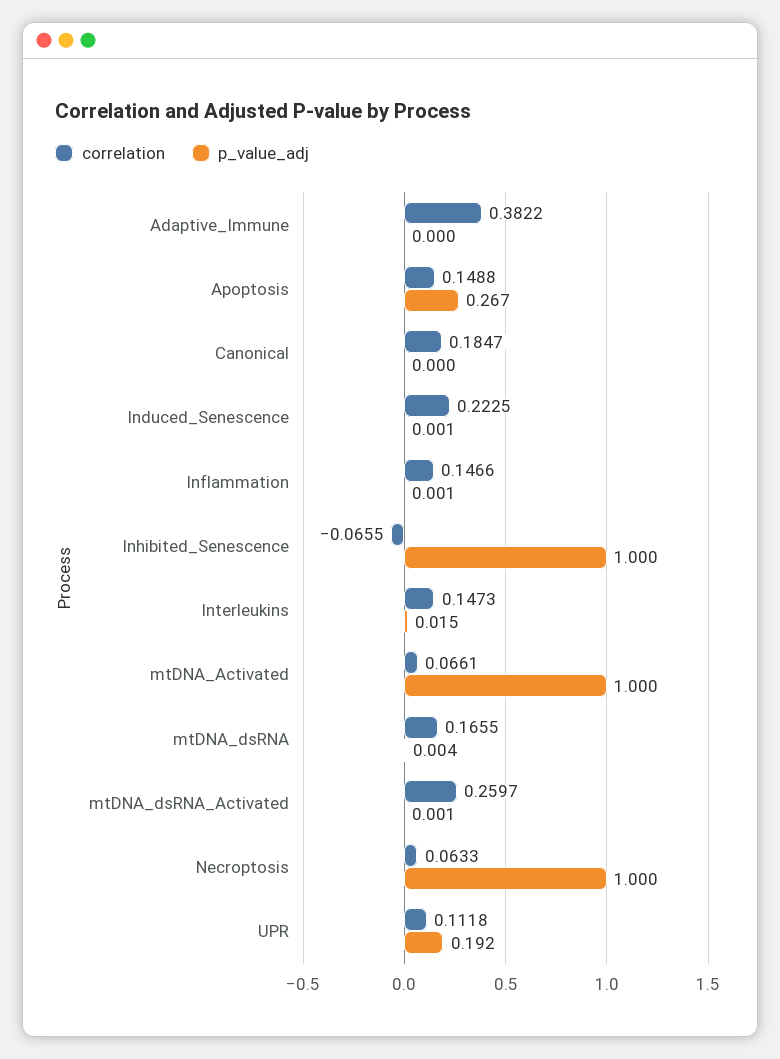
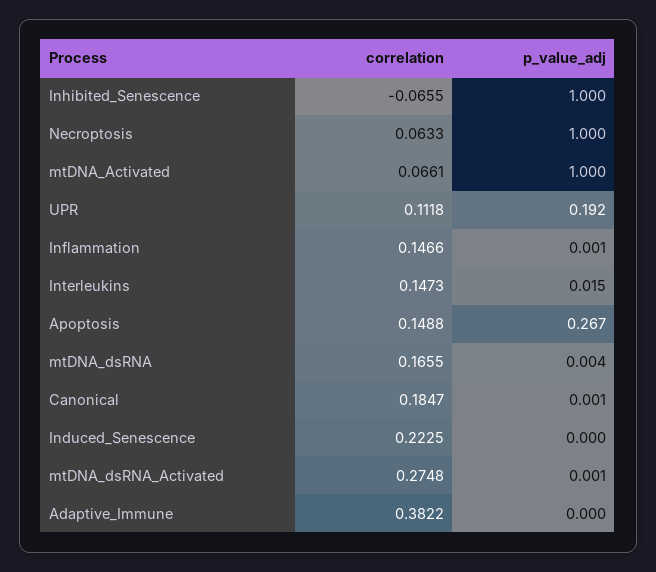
  {
    "correlation": {
      "Adaptive_Immune": 0.3822,
      "Apoptosis": 0.1488,
      "Canonical": 0.1847,
      "Induced_Senescence": 0.2225,
      "Inflammation": 0.1466,
      "Inhibited_Senescence": -0.0655,
      "Interleukins": 0.1473,
      "mtDNA_Activated": 0.0661,
      "mtDNA_dsRNA": 0.1655,
-     "mtDNA_dsRNA_Activated": 0.2597,
+     "mtDNA_dsRNA_Activated": 0.2748,
      "Necroptosis": 0.0633,
      "UPR": 0.1118
    },
    "p_value_adj": {
      "Adaptive_Immune": 0,
      "Apoptosis": 0.267,
-     "Canonical": 0,
+     "Canonical": 0.001,
-     "Induced_Senescence": 0.001,
+     "Induced_Senescence": 0,
      "Inflammation": 0.001,
      "Inhibited_Senescence": 1,
      "Interleukins": 0.015,
      "mtDNA_Activated": 1,
      "mtDNA_dsRNA": 0.004,
      "mtDNA_dsRNA_Activated": 0.001,
      "Necroptosis": 1,
      "UPR": 0.192
    }
  }

